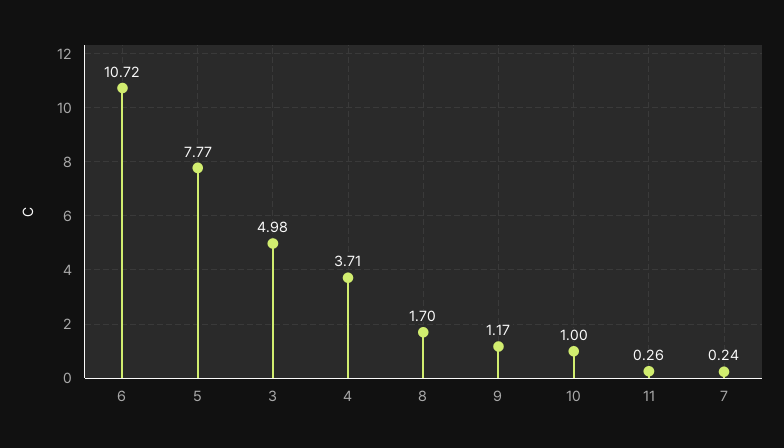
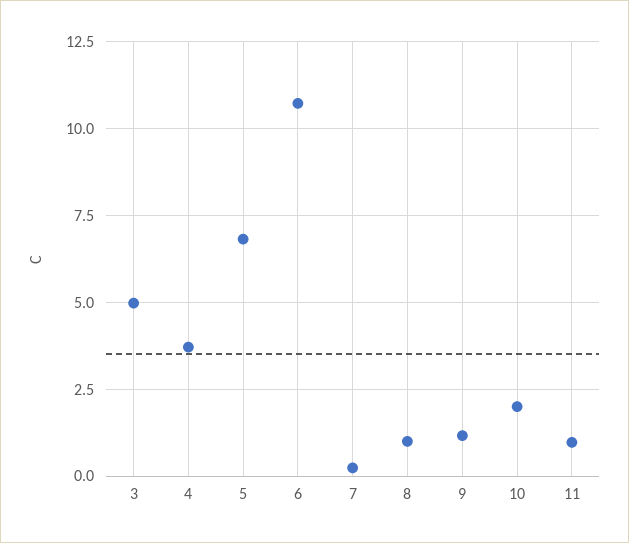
  {
    "6": 10.72,
-   "5": 7.77,
+   "5": 6.75,
    "3": 4.98,
    "4": 3.71,
-   "8": 1.7,
+   "8": 1,
    "9": 1.17,
-   "10": 1,
+   "10": 2,
-   "11": 0.26,
+   "11": 1,
    "7": 0.24
  }

